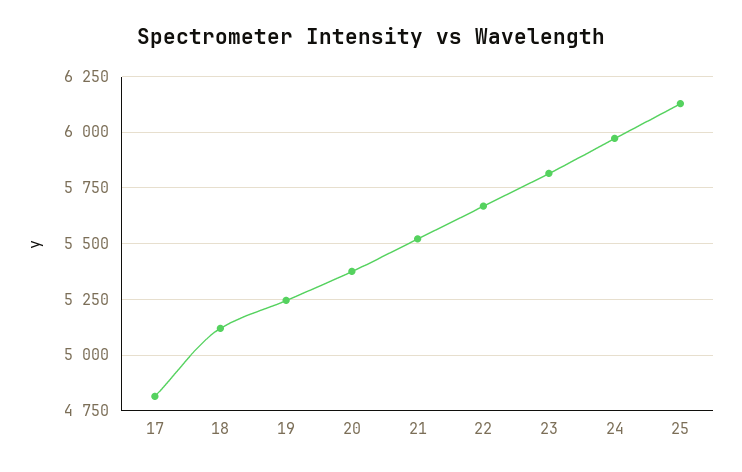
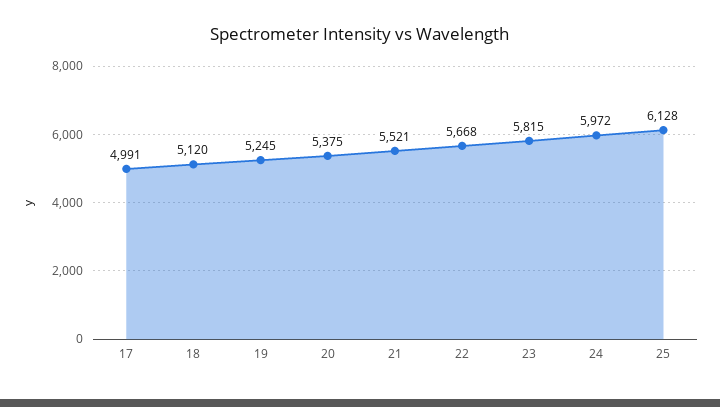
  {
-   "17": 4800,
+   "17": 4991,
    "18": 5120,
    "19": 5245,
    "20": 5375,
    "21": 5521,
    "22": 5668,
    "23": 5815,
    "24": 5972,
    "25": 6128
  }

